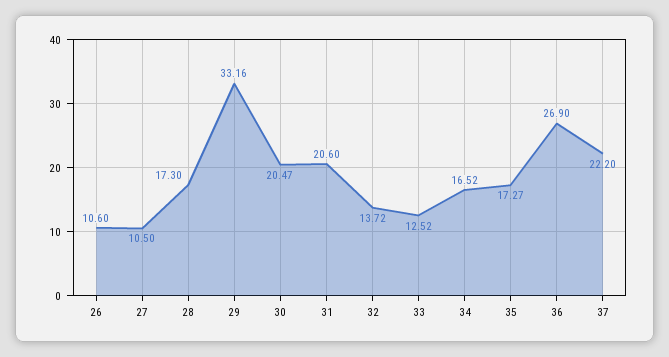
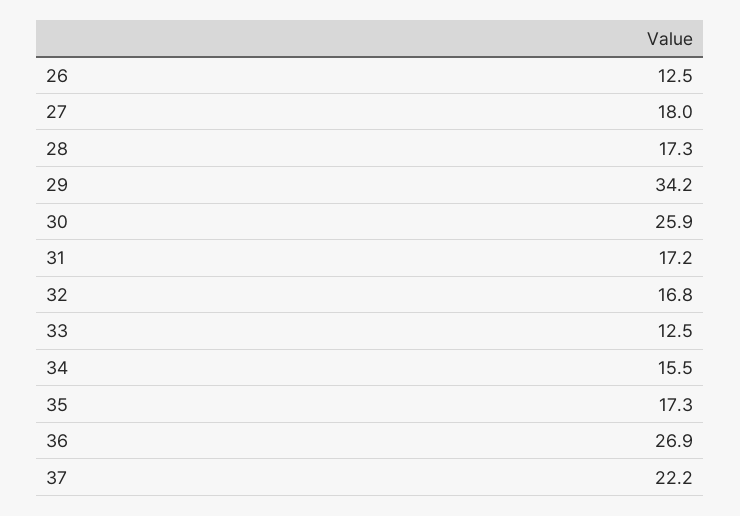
  {
-   "26": 10.6,
+   "26": 12.5,
-   "27": 10.5,
+   "27": 18,
    "28": 17.3,
-   "29": 33.16,
+   "29": 34.2,
-   "30": 20.47,
+   "30": 25.9,
-   "31": 20.6,
+   "31": 17.2,
-   "32": 13.72,
+   "32": 16.8,
    "33": 12.52,
-   "34": 16.52,
+   "34": 15.5,
    "35": 17.27,
    "36": 26.9,
    "37": 22.2
  }

